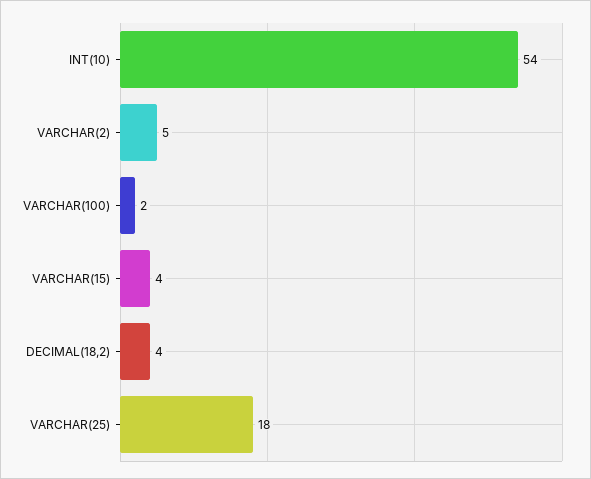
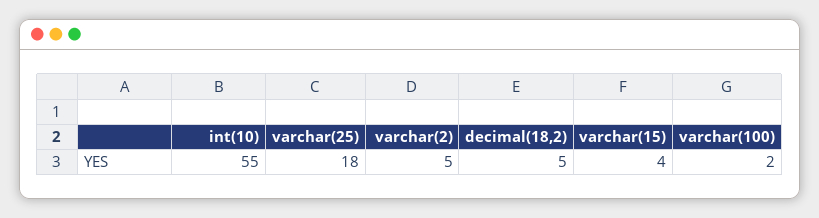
  {
-   "INT(10)": 54,
+   "INT(10)": 55,
    "VARCHAR(2)": 5,
    "VARCHAR(100)": 2,
    "VARCHAR(15)": 4,
-   "DECIMAL(18,2)": 4,
+   "DECIMAL(18,2)": 5,
    "VARCHAR(25)": 18
  }

